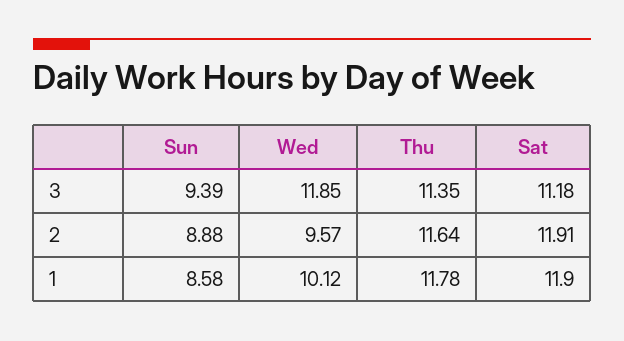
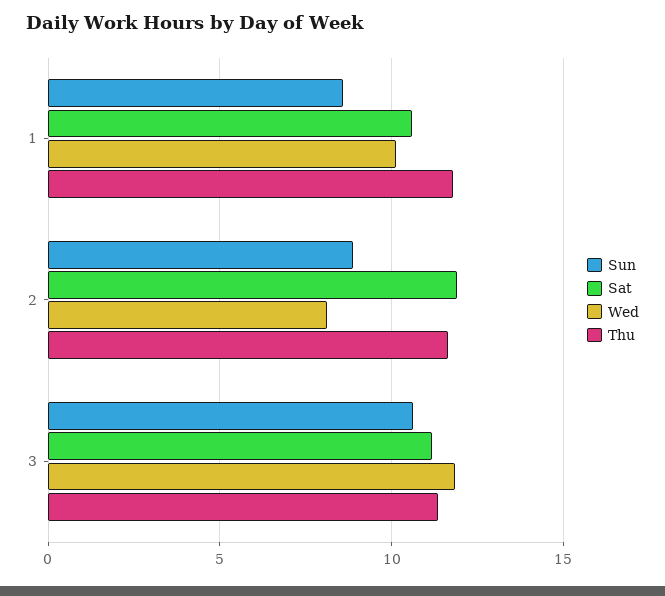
  {
    "Sun": {
-     "3": 9.39,
+     "3": 10.5,
      "2": 8.88,
      "1": 8.58
    },
    "Wed": {
      "3": 11.85,
-     "2": 9.57,
+     "2": 8,
      "1": 10.12
    },
    "Thu": {
      "3": 11.35,
      "2": 11.64,
      "1": 11.78
    },
    "Sat": {
      "3": 11.18,
      "2": 11.91,
-     "1": 11.9
+     "1": 10.5
    }
  }

